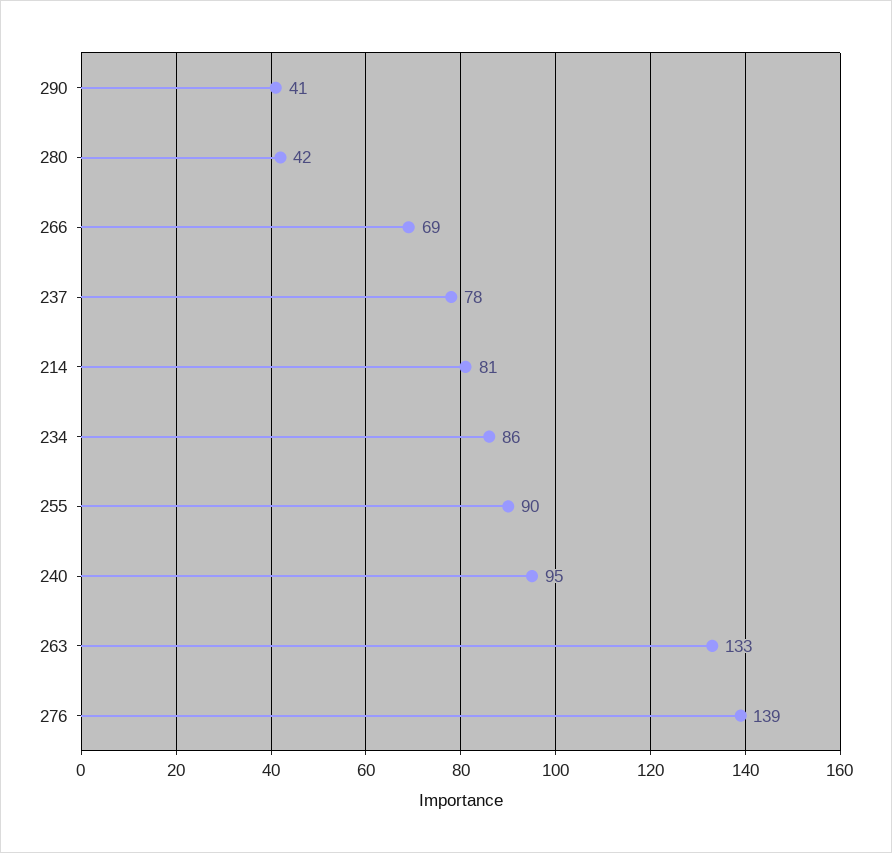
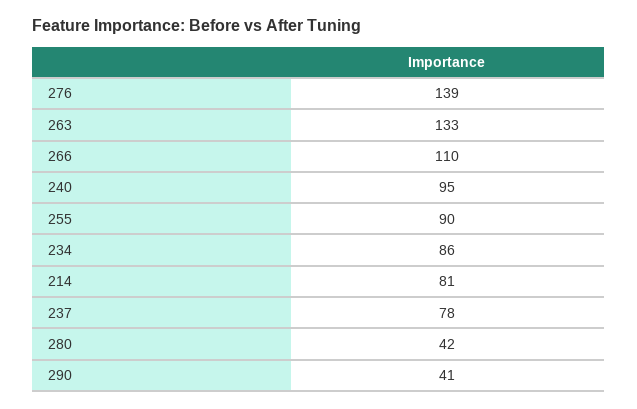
  {
    "290": 41,
    "280": 42,
-   "266": 69,
+   "266": 110,
    "237": 78,
    "214": 81,
    "234": 86,
    "255": 90,
    "240": 95,
    "263": 133,
    "276": 139
  }

